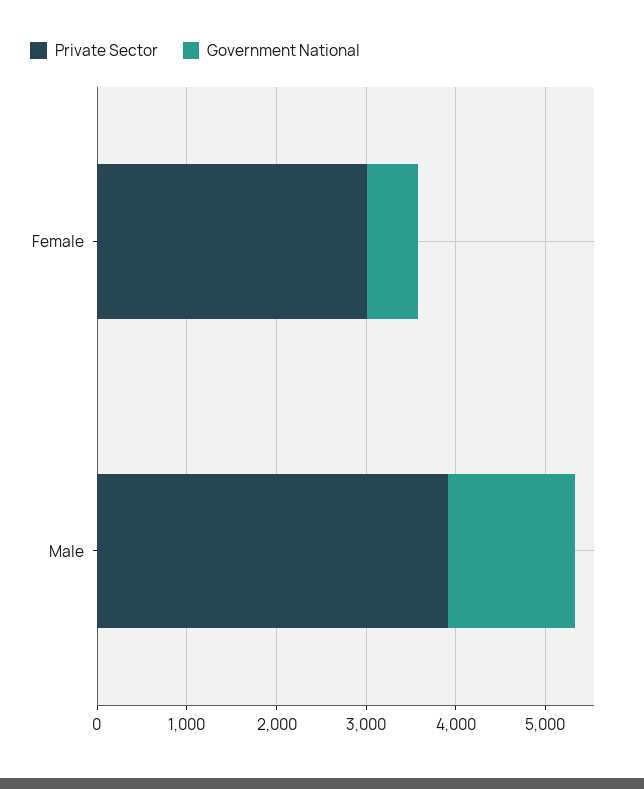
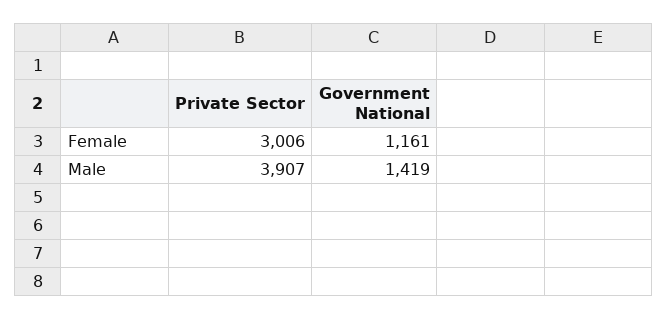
  {
    "Private Sector": {
      "Female": 3006,
      "Male": 3907
    },
    "Government National": {
-     "Female": 600,
+     "Female": 1161,
      "Male": 1419
    }
  }

